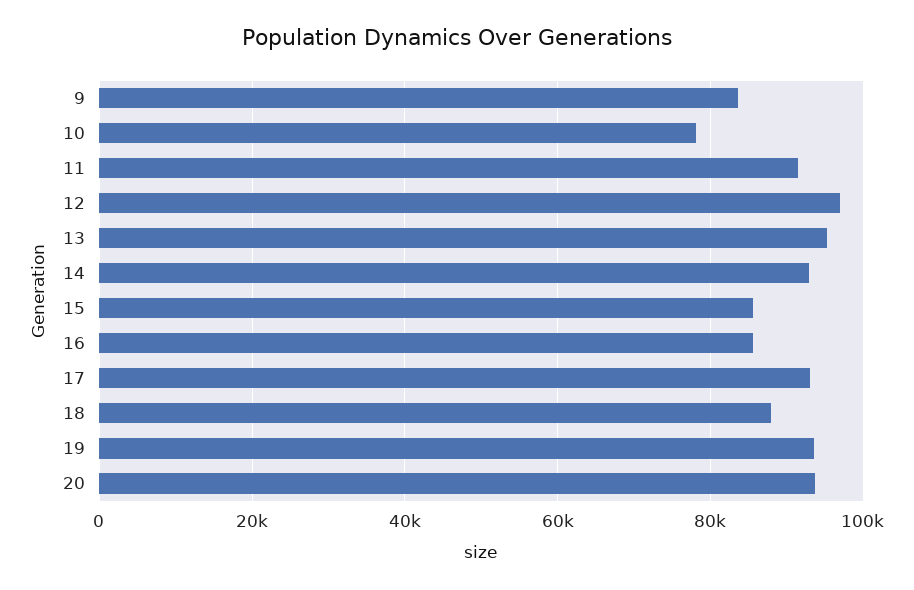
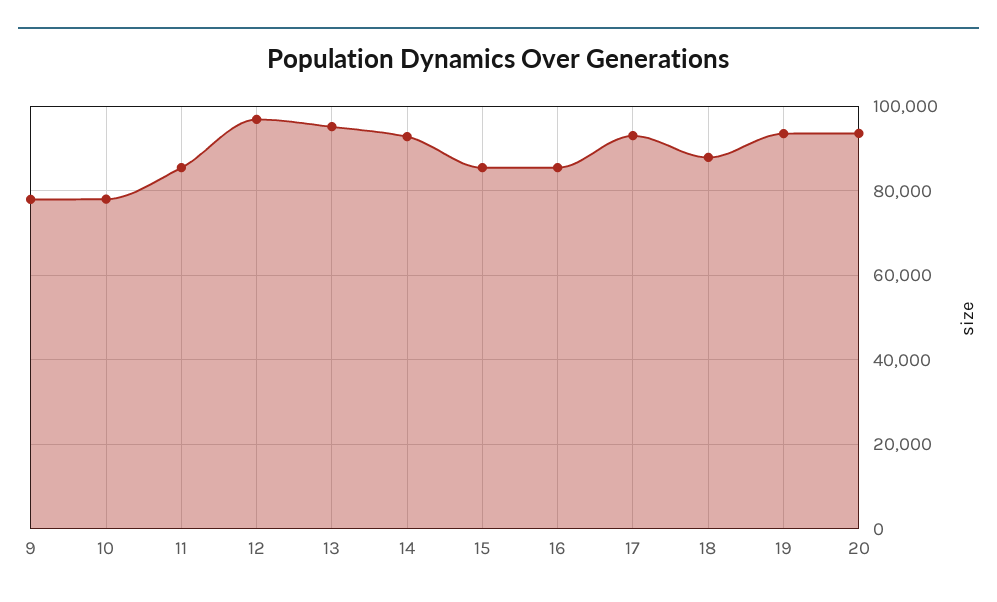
  {
-   "9": 84000,
+   "9": 78000,
    "10": 78000,
-   "11": 92000,
+   "11": 86000,
    "12": 96000,
    "13": 96000,
    "14": 92000,
    "15": 86000,
    "16": 86000,
    "17": 94000,
    "18": 88000,
    "19": 94000,
    "20": 94000
  }

